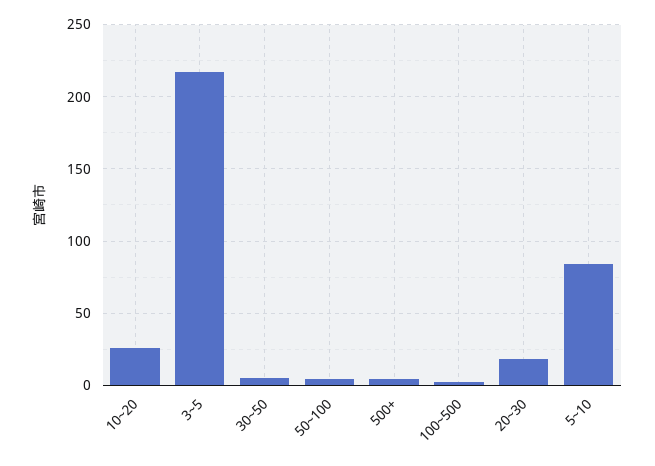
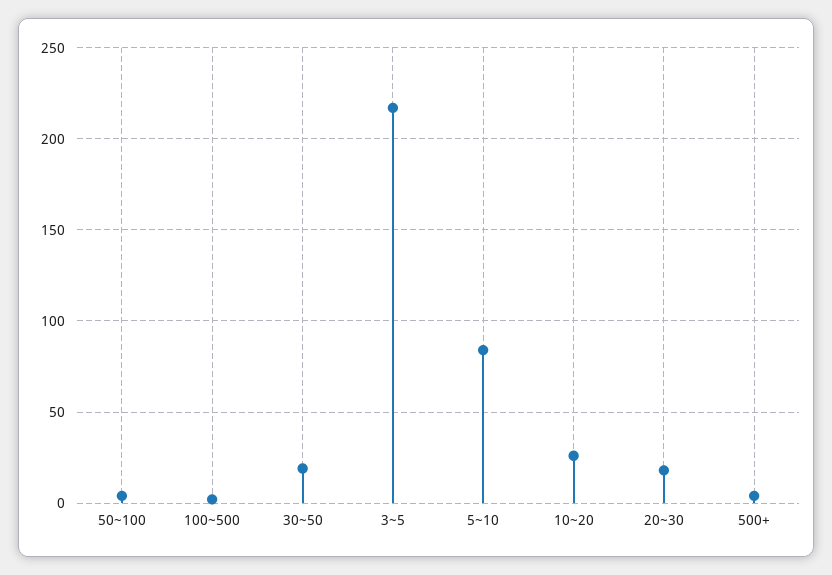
  {
    "10~20": 25,
    "3~5": 215,
-   "30~50": 5,
+   "30~50": 20,
    "50~100": 5,
    "500+": 5,
    "100~500": 0,
    "20~30": 20,
    "5~10": 85
  }

